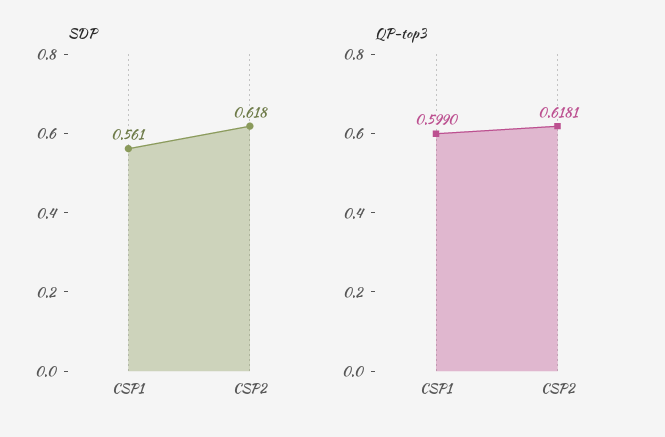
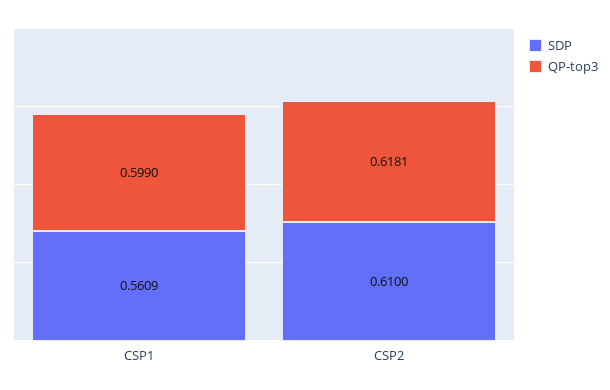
  {
    "SDP": {
      "CSP1": 0.5609,
-     "CSP2": 0.618
+     "CSP2": 0.61
    },
    "QP-top3": {
      "CSP1": 0.599,
      "CSP2": 0.6181
    }
  }

